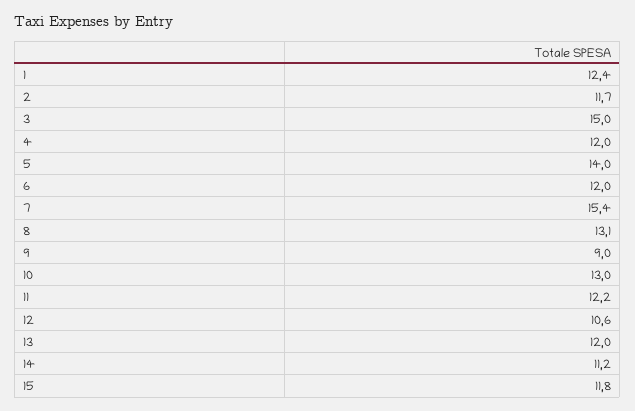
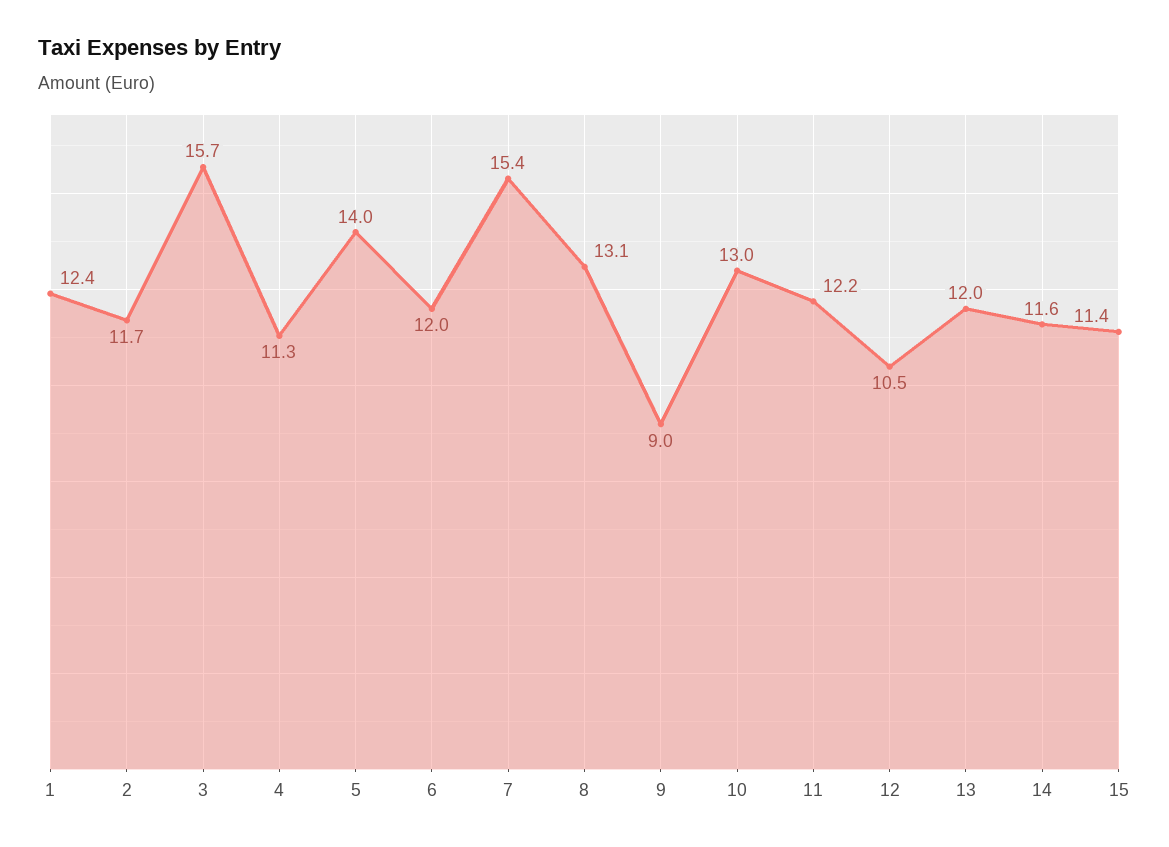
  {
    "1": 12.4,
    "2": 11.7,
-   "3": 15,
+   "3": 15.7,
-   "4": 12,
+   "4": 11.3,
    "5": 14,
    "6": 12,
    "7": 15.4,
    "8": 13.1,
    "9": 9,
    "10": 13,
    "11": 12.2,
-   "12": 10.6,
+   "12": 10.5,
    "13": 12,
-   "14": 11.2,
+   "14": 11.6,
-   "15": 11.8
+   "15": 11.4
  }

